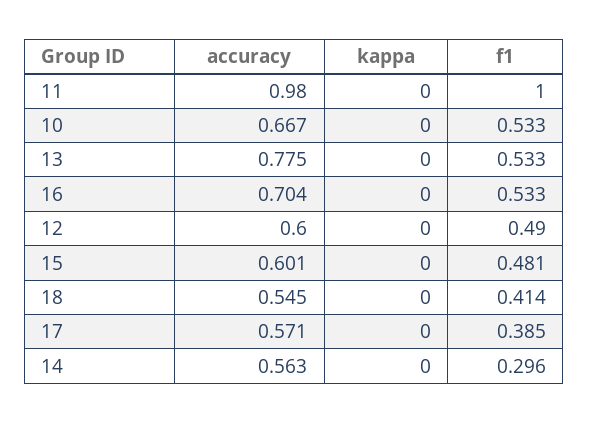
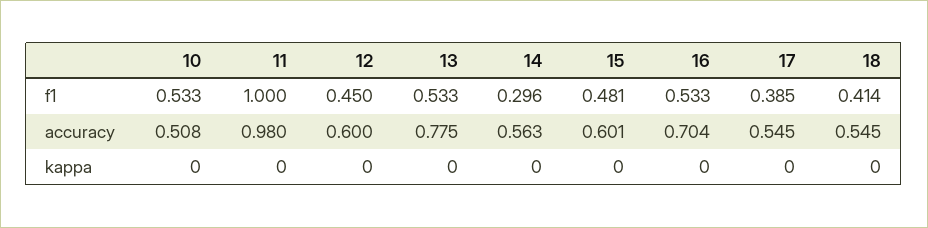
  {
    "accuracy": {
      "11": 0.98,
-     "10": 0.667,
+     "10": 0.508,
      "13": 0.775,
      "16": 0.704,
      "12": 0.6,
      "15": 0.601,
      "18": 0.545,
-     "17": 0.571,
+     "17": 0.545,
      "14": 0.563
    },
    "kappa": {
      "11": 0,
      "10": 0,
      "13": 0,
      "16": 0,
      "12": 0,
      "15": 0,
      "18": 0,
      "17": 0,
      "14": 0
    },
    "f1": {
      "11": 1,
      "10": 0.533,
      "13": 0.533,
      "16": 0.533,
-     "12": 0.49,
+     "12": 0.45,
      "15": 0.481,
      "18": 0.414,
      "17": 0.385,
      "14": 0.296
    }
  }

